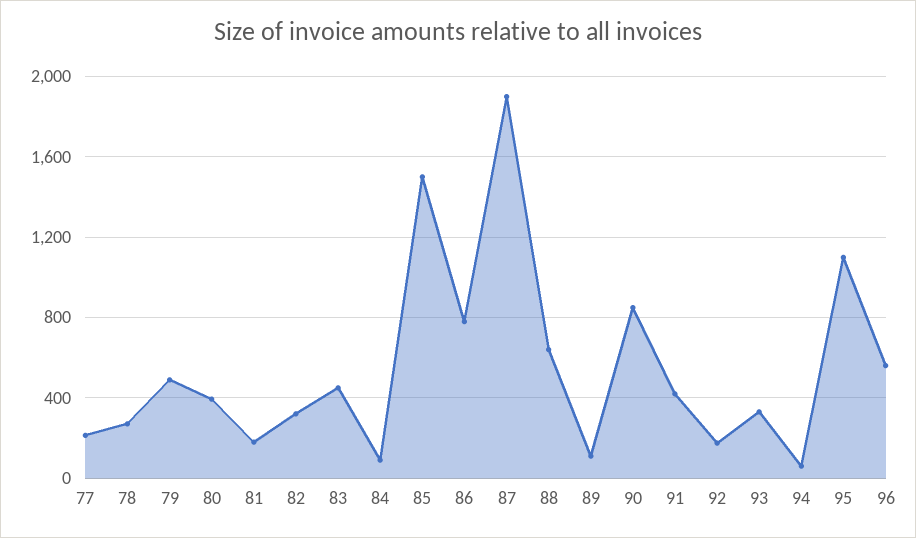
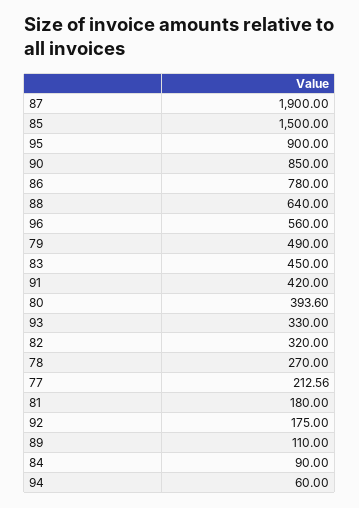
  {
    "77": 212.56,
    "78": 270,
    "79": 490,
    "80": 393.6,
    "81": 180,
    "82": 320,
    "83": 450,
    "84": 90,
    "85": 1500,
    "86": 780,
    "87": 1900,
    "88": 640,
    "89": 110,
    "90": 850,
    "91": 420,
    "92": 175,
    "93": 330,
    "94": 60,
-   "95": 1100,
+   "95": 900,
    "96": 560
  }

